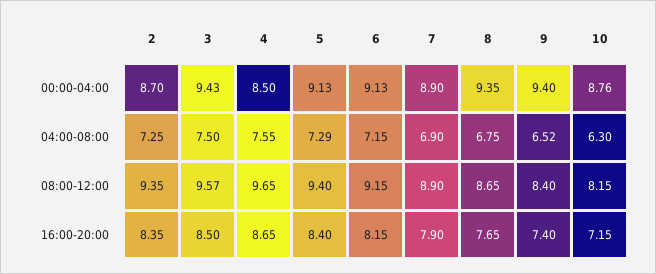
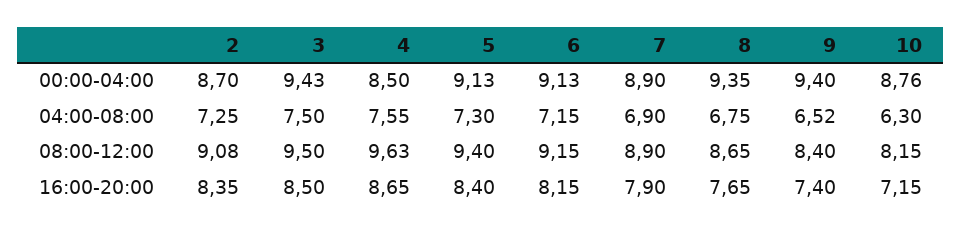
  {
    "2": {
      "00:00-04:00": 8.7,
      "04:00-08:00": 7.25,
-     "08:00-12:00": 9.35,
+     "08:00-12:00": 9.08,
      "16:00-20:00": 8.35
    },
    "3": {
      "00:00-04:00": 9.43,
      "04:00-08:00": 7.5,
-     "08:00-12:00": 9.57,
+     "08:00-12:00": 9.5,
      "16:00-20:00": 8.5
    },
    "4": {
      "00:00-04:00": 8.5,
      "04:00-08:00": 7.55,
-     "08:00-12:00": 9.65,
+     "08:00-12:00": 9.63,
      "16:00-20:00": 8.65
    },
    "5": {
      "00:00-04:00": 9.13,
-     "04:00-08:00": 7.29,
+     "04:00-08:00": 7.3,
      "08:00-12:00": 9.4,
      "16:00-20:00": 8.4
    },
    "6": {
      "00:00-04:00": 9.13,
      "04:00-08:00": 7.15,
      "08:00-12:00": 9.15,
      "16:00-20:00": 8.15
    },
    "7": {
      "00:00-04:00": 8.9,
      "04:00-08:00": 6.9,
      "08:00-12:00": 8.9,
      "16:00-20:00": 7.9
    },
    "8": {
      "00:00-04:00": 9.35,
      "04:00-08:00": 6.75,
      "08:00-12:00": 8.65,
      "16:00-20:00": 7.65
    },
    "9": {
      "00:00-04:00": 9.4,
      "04:00-08:00": 6.52,
      "08:00-12:00": 8.4,
      "16:00-20:00": 7.4
    },
    "10": {
      "00:00-04:00": 8.76,
      "04:00-08:00": 6.3,
      "08:00-12:00": 8.15,
      "16:00-20:00": 7.15
    }
  }

